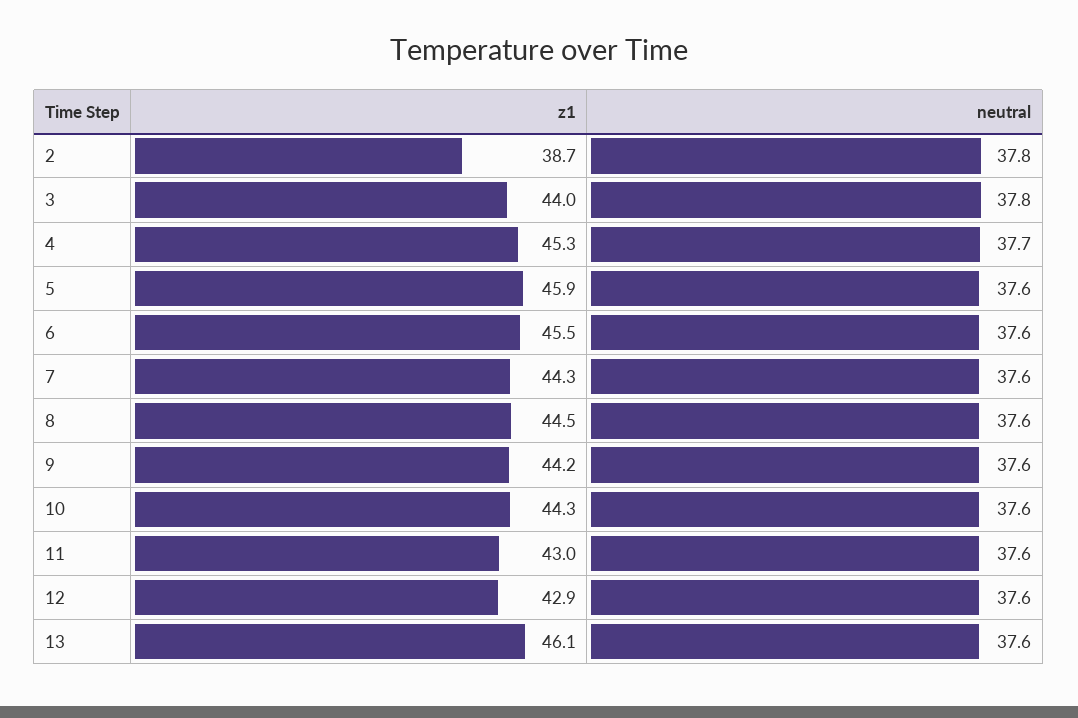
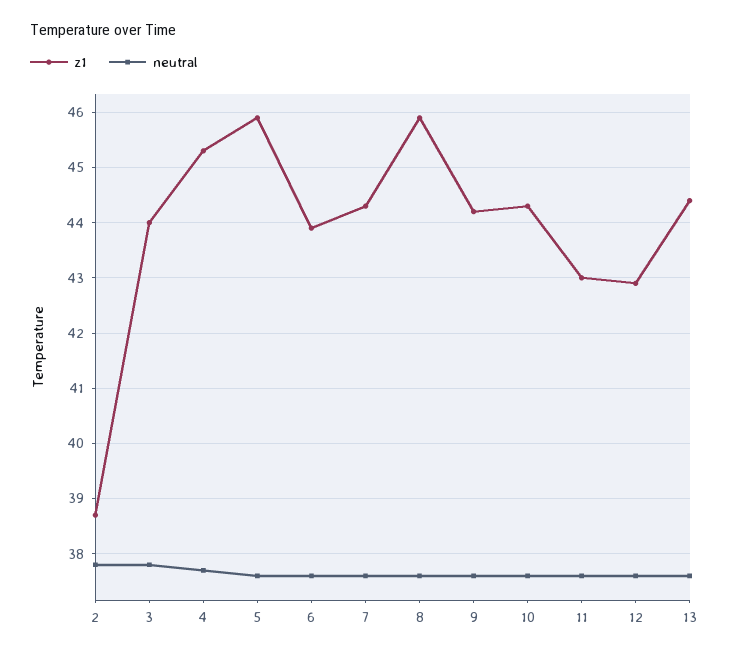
  {
    "z1": {
      "2": 38.7,
      "3": 44,
      "4": 45.3,
      "5": 45.9,
-     "6": 45.5,
+     "6": 44,
      "7": 44.3,
-     "8": 44.5,
+     "8": 46,
      "9": 44.2,
      "10": 44.3,
      "11": 43,
      "12": 42.9,
-     "13": 46.1
+     "13": 44.5
    },
    "neutral": {
      "2": 37.8,
      "3": 37.8,
      "4": 37.7,
      "5": 37.6,
      "6": 37.6,
      "7": 37.6,
      "8": 37.6,
      "9": 37.6,
      "10": 37.6,
      "11": 37.6,
      "12": 37.6,
      "13": 37.6
    }
  }

